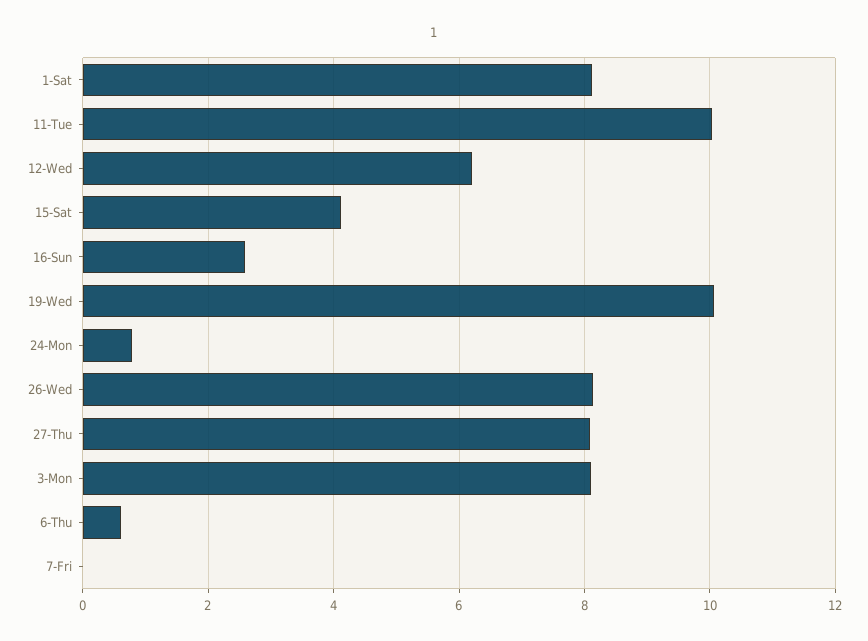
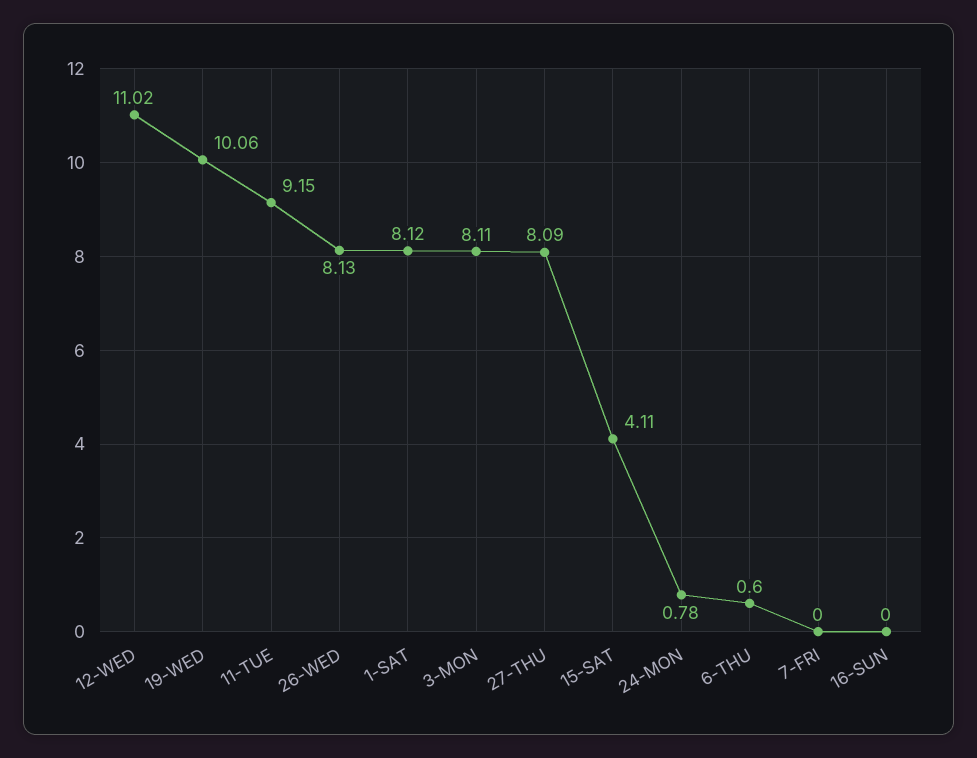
  {
    "1-Sat": 8.12,
-   "11-Tue": 10,
+   "11-Tue": 9.15,
-   "12-Wed": 6.2,
+   "12-Wed": 11.02,
    "15-Sat": 4.11,
-   "16-Sun": 2.6,
+   "16-Sun": 0,
    "19-Wed": 10.06,
    "24-Mon": 0.78,
    "26-Wed": 8.13,
    "27-Thu": 8.09,
    "3-Mon": 8.11,
    "6-Thu": 0.6,
    "7-Fri": 0
  }

